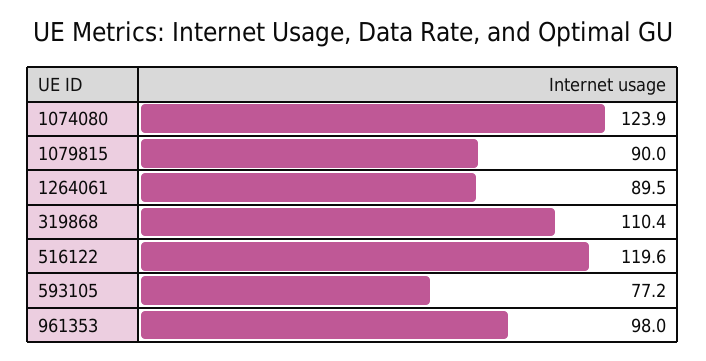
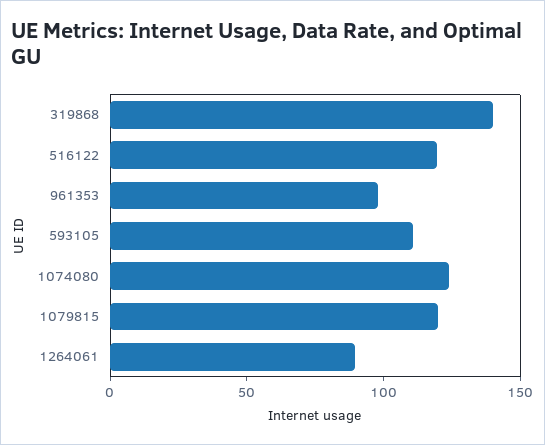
  {
    "1074080": 123.9,
-   "1079815": 90,
+   "1079815": 120,
    "1264061": 89.5,
-   "319868": 110.4,
+   "319868": 140,
    "516122": 119.6,
-   "593105": 77.2,
+   "593105": 110,
    "961353": 98
  }

